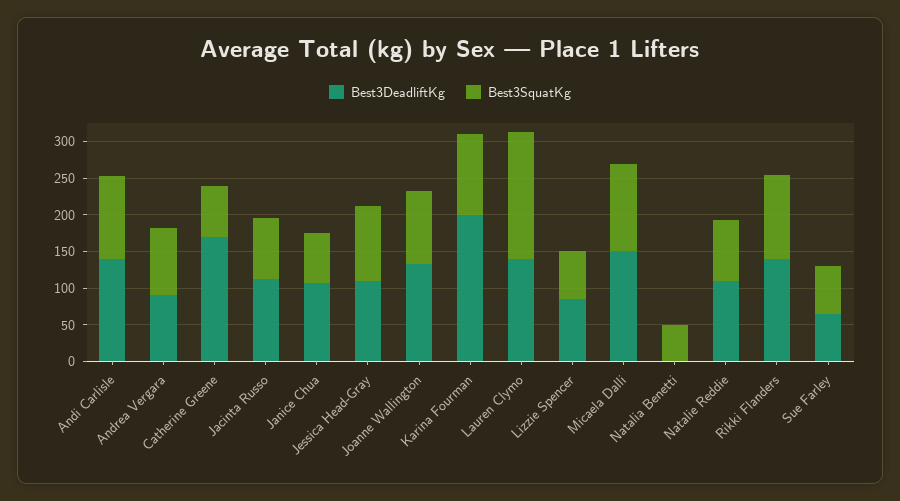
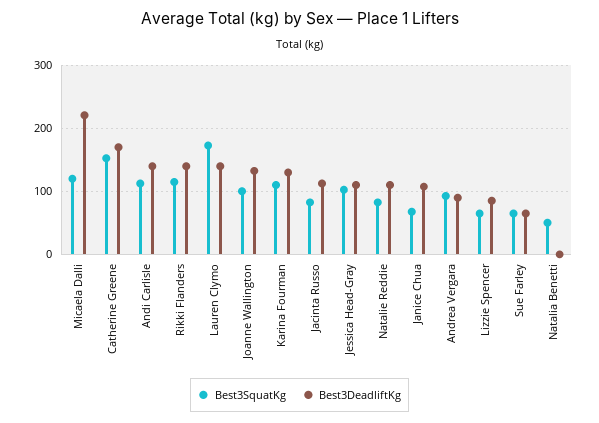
  {
    "Best3DeadliftKg": {
      "Andi Carlisle": 140,
      "Andrea Vergara": 90,
      "Catherine Greene": 170,
      "Jacinta Russo": 110,
      "Janice Chua": 110,
      "Jessica Head-Gray": 110,
      "Joanne Wallington": 130,
-     "Karina Fourman": 200,
+     "Karina Fourman": 130,
      "Lauren Clymo": 140,
      "Lizzie Spencer": 90,
-     "Micaela Dalli": 150,
+     "Micaela Dalli": 220,
      "Natalia Benetti": 0,
      "Natalie Reddie": 110,
      "Rikki Flanders": 140,
      "Sue Farley": 70
    },
    "Best3SquatKg": {
      "Andi Carlisle": 110,
      "Andrea Vergara": 90,
-     "Catherine Greene": 75,
+     "Catherine Greene": 150,
      "Jacinta Russo": 80,
      "Janice Chua": 70,
      "Jessica Head-Gray": 100,
      "Joanne Wallington": 100,
      "Karina Fourman": 110,
      "Lauren Clymo": 170,
      "Lizzie Spencer": 70,
      "Micaela Dalli": 120,
      "Natalia Benetti": 50,
      "Natalie Reddie": 80,
      "Rikki Flanders": 120,
      "Sue Farley": 70
    }
  }

